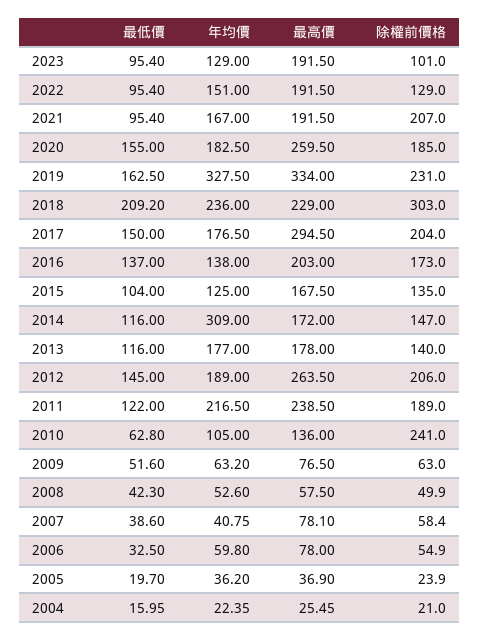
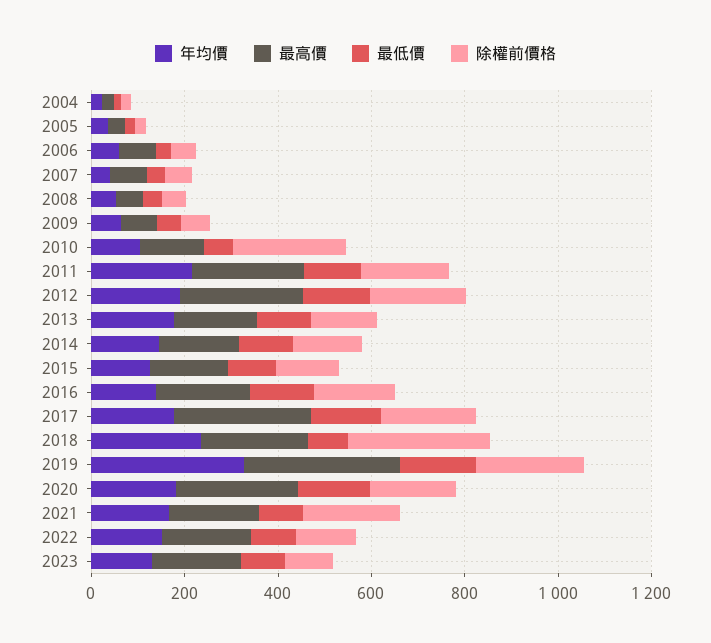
  {
    "最低價": {
      "2023": 95.4,
      "2022": 95.4,
      "2021": 95.4,
      "2020": 155,
      "2019": 162.5,
-     "2018": 209.2,
+     "2018": 100,
      "2017": 150,
      "2016": 137,
      "2015": 104,
      "2014": 116,
      "2013": 116,
      "2012": 145,
      "2011": 122,
      "2010": 62.8,
      "2009": 51.6,
      "2008": 42.3,
      "2007": 38.6,
      "2006": 32.5,
      "2005": 19.7,
      "2004": 15.95
    },
    "年均價": {
      "2023": 129,
      "2022": 151,
      "2021": 167,
      "2020": 182.5,
      "2019": 327.5,
      "2018": 236,
      "2017": 176.5,
      "2016": 138,
      "2015": 125,
-     "2014": 309,
+     "2014": 150,
      "2013": 177,
      "2012": 189,
      "2011": 216.5,
      "2010": 105,
      "2009": 63.2,
      "2008": 52.6,
      "2007": 40.75,
      "2006": 59.8,
      "2005": 36.2,
      "2004": 22.35
    },
    "最高價": {
      "2023": 191.5,
      "2022": 191.5,
      "2021": 191.5,
      "2020": 259.5,
      "2019": 334,
      "2018": 229,
      "2017": 294.5,
      "2016": 203,
      "2015": 167.5,
      "2014": 172,
      "2013": 178,
      "2012": 263.5,
      "2011": 238.5,
      "2010": 136,
      "2009": 76.5,
      "2008": 57.5,
      "2007": 78.1,
      "2006": 78,
      "2005": 36.9,
      "2004": 25.45
    },
    "除權前價格": {
      "2023": 101,
      "2022": 129,
      "2021": 207,
      "2020": 185,
      "2019": 231,
      "2018": 303,
      "2017": 204,
      "2016": 173,
      "2015": 135,
      "2014": 147,
      "2013": 140,
      "2012": 206,
      "2011": 189,
      "2010": 241,
      "2009": 63,
      "2008": 49.9,
      "2007": 58.4,
      "2006": 54.9,
      "2005": 23.9,
      "2004": 21
    }
  }

